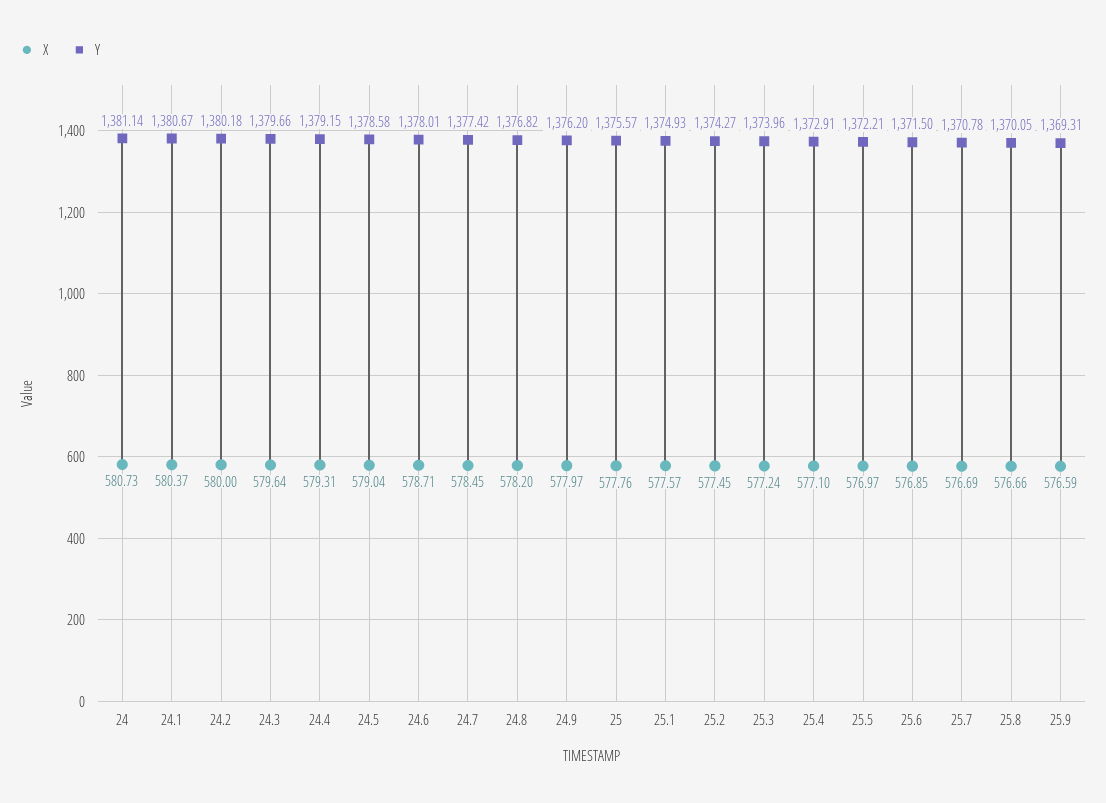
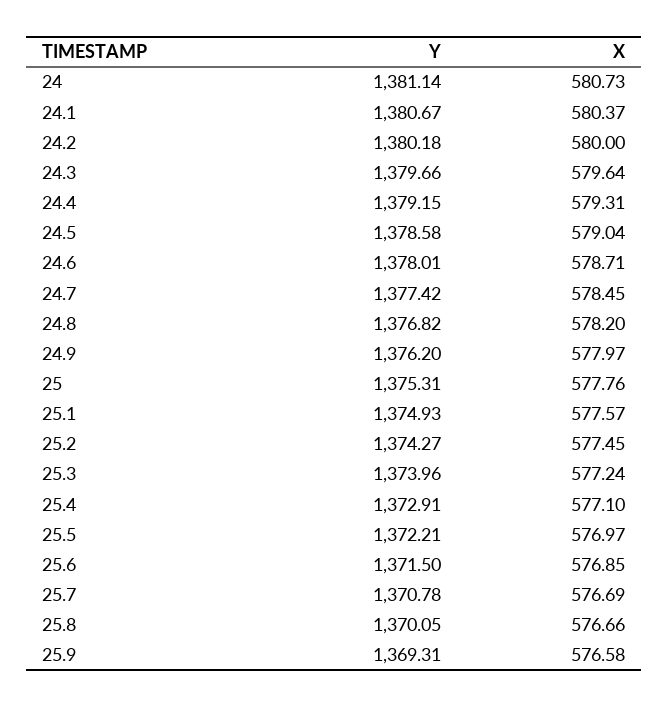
  {
    "X": {
      "24": 580.73,
      "24.1": 580.37,
      "24.2": 580,
      "24.3": 579.64,
      "24.4": 579.31,
      "24.5": 579.04,
      "24.6": 578.71,
      "24.7": 578.45,
      "24.8": 578.2,
      "24.9": 577.97,
      "25": 577.76,
      "25.1": 577.57,
      "25.2": 577.45,
      "25.3": 577.24,
      "25.4": 577.1,
      "25.5": 576.97,
      "25.6": 576.85,
      "25.7": 576.69,
      "25.8": 576.66,
-     "25.9": 576.59
+     "25.9": 576.58
    },
    "Y": {
      "24": 1381.14,
      "24.1": 1380.67,
      "24.2": 1380.18,
      "24.3": 1379.66,
      "24.4": 1379.15,
      "24.5": 1378.58,
      "24.6": 1378.01,
      "24.7": 1377.42,
      "24.8": 1376.82,
      "24.9": 1376.2,
-     "25": 1375.57,
+     "25": 1375.31,
      "25.1": 1374.93,
      "25.2": 1374.27,
      "25.3": 1373.96,
      "25.4": 1372.91,
      "25.5": 1372.21,
      "25.6": 1371.5,
      "25.7": 1370.78,
      "25.8": 1370.05,
      "25.9": 1369.31
    }
  }

